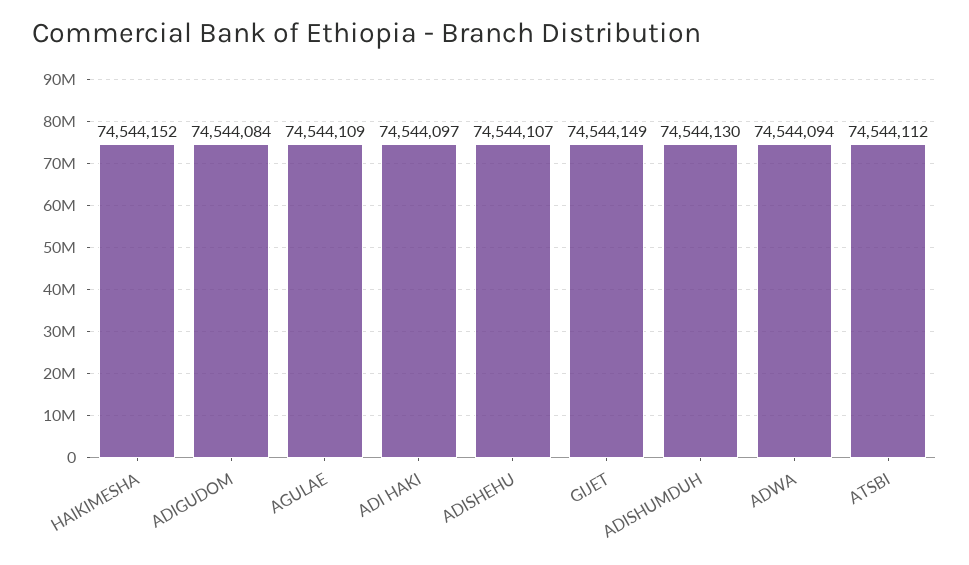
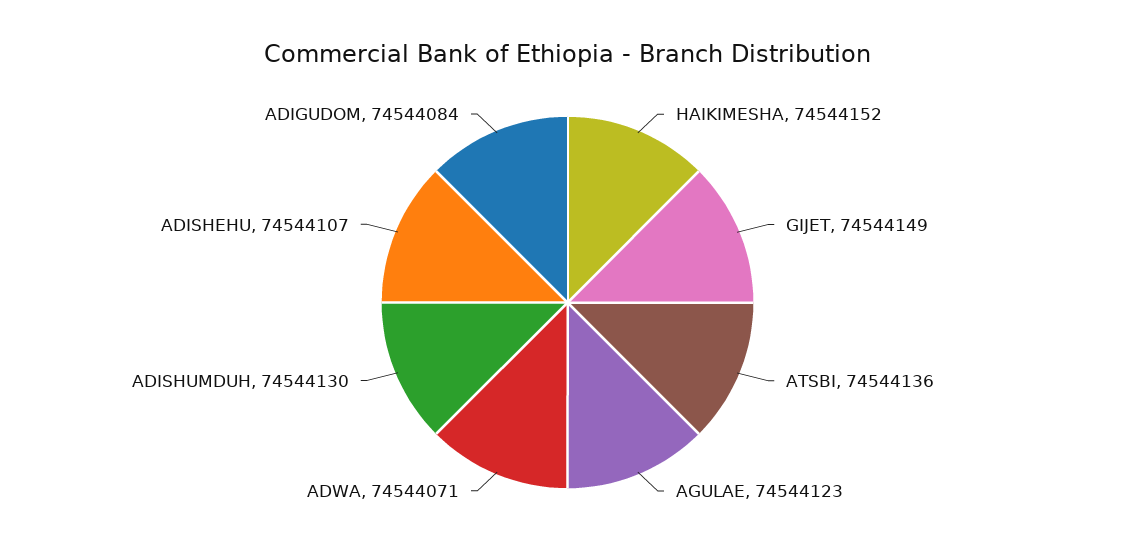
  {
    "HAIKIMESHA": 74544152,
    "ADIGUDOM": 74544084,
-   "AGULAE": 74544109,
+   "AGULAE": 74544123,
-   "ADI HAKI": 74544097,
    "ADISHEHU": 74544107,
    "GIJET": 74544149,
    "ADISHUMDUH": 74544130,
-   "ADWA": 74544094,
+   "ADWA": 74544071,
-   "ATSBI": 74544112
+   "ATSBI": 74544136
  }

